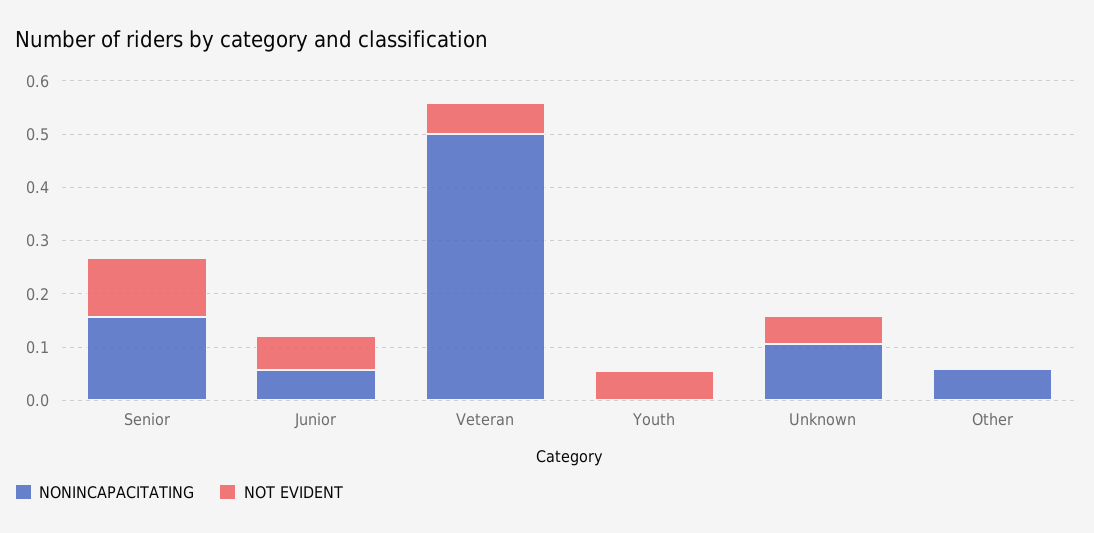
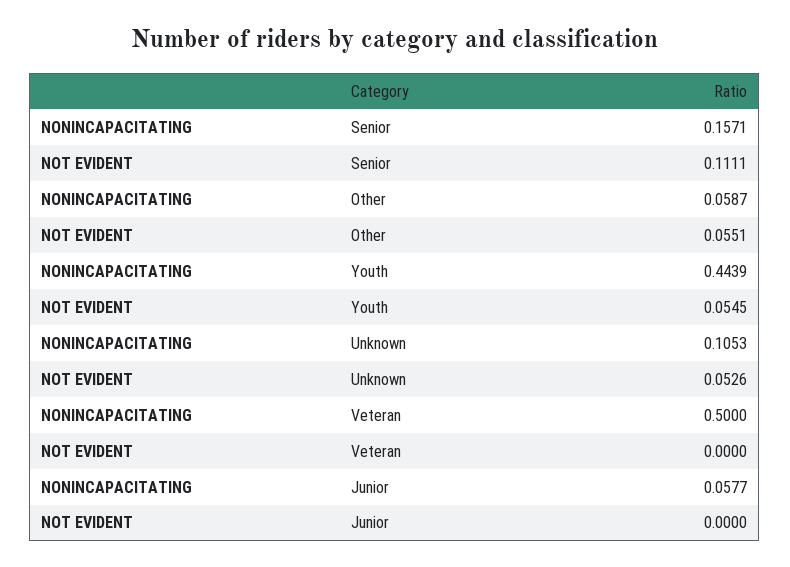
  {
    "NONINCAPACITATING": {
      "Senior": 0.1571,
      "Junior": 0.0577,
      "Veteran": 0.5,
-     "Youth": 0,
+     "Youth": 0.4439,
      "Unknown": 0.1053,
      "Other": 0.0587
    },
    "NOT EVIDENT": {
      "Senior": 0.1111,
-     "Junior": 0.06,
+     "Junior": 0,
-     "Veteran": 0.06,
+     "Veteran": 0,
      "Youth": 0.0545,
      "Unknown": 0.0526,
-     "Other": 0
+     "Other": 0.0551
    }
  }

